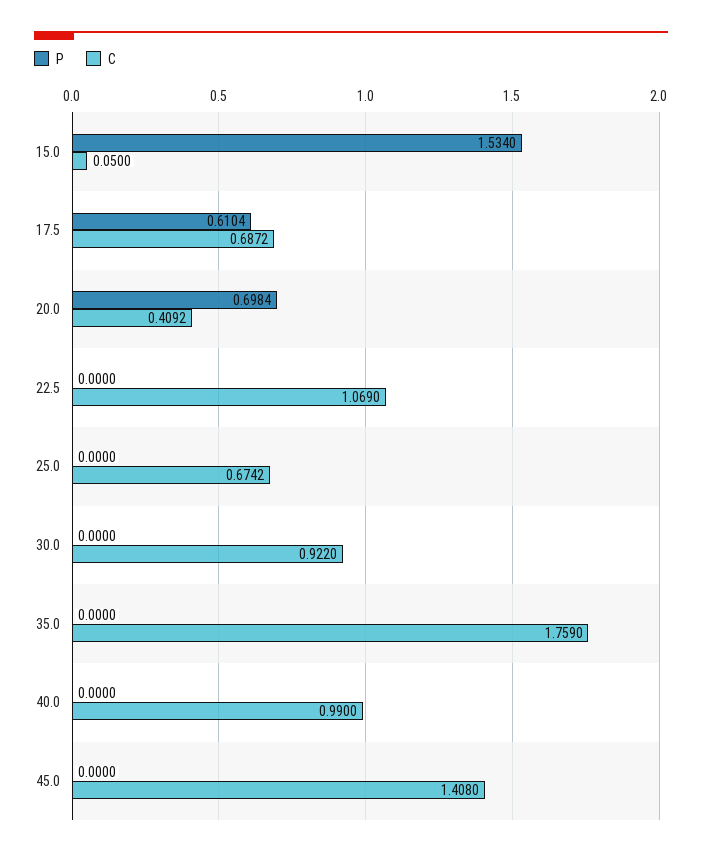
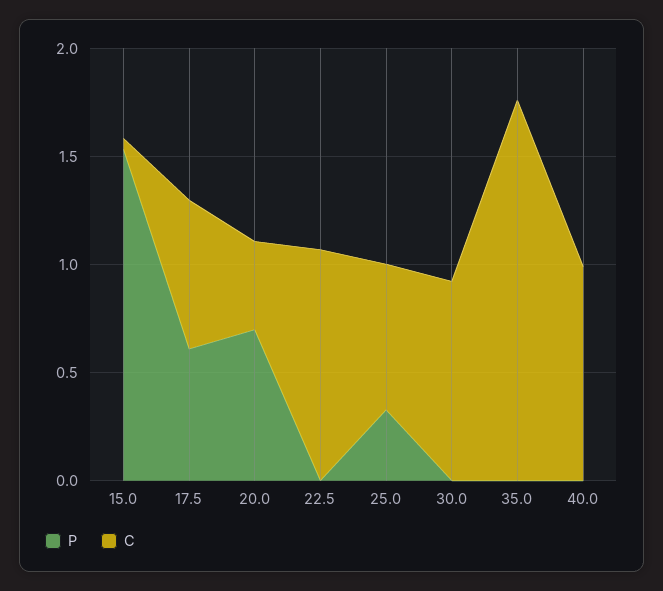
  {
    "P": {
      "15.0": 1.534,
      "17.5": 0.6104,
      "20.0": 0.6984,
      "22.5": 0,
-     "25.0": 0,
+     "25.0": 0.3,
      "30.0": 0,
      "35.0": 0,
-     "40.0": 0,
+     "40.0": 0
-     "45.0": 0
    },
    "C": {
      "15.0": 0.05,
      "17.5": 0.6872,
      "20.0": 0.4092,
      "22.5": 1.069,
      "25.0": 0.6742,
      "30.0": 0.922,
      "35.0": 1.759,
-     "40.0": 0.99,
+     "40.0": 0.99
-     "45.0": 1.408
    }
  }

